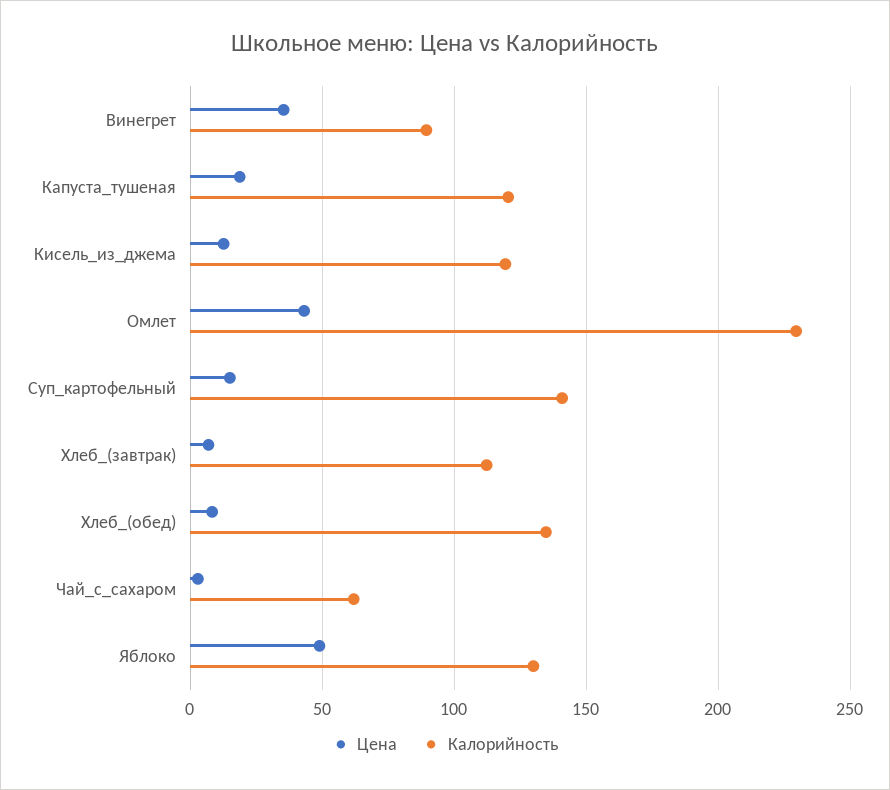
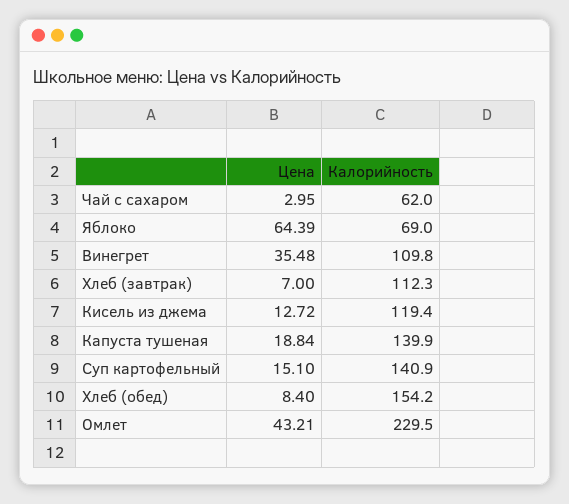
  {
    "Цена": {
      "Винегрет": 35.48,
      "Капуста_тушеная": 18.84,
      "Кисель_из_джема": 12.72,
      "Омлет": 43.21,
      "Суп_картофельный": 15.1,
      "Хлеб_(завтрак)": 7,
      "Хлеб_(обед)": 8.4,
      "Чай_с_сахаром": 2.95,
-     "Яблоко": 50
+     "Яблоко": 64.39
    },
    "Калорийность": {
-     "Винегрет": 90,
+     "Винегрет": 109.8,
-     "Капуста_тушеная": 120,
+     "Капуста_тушеная": 139.9,
      "Кисель_из_джема": 119.4,
      "Омлет": 229.5,
      "Суп_картофельный": 140.9,
      "Хлеб_(завтрак)": 112.3,
-     "Хлеб_(обед)": 135,
+     "Хлеб_(обед)": 154.2,
      "Чай_с_сахаром": 62,
-     "Яблоко": 130
+     "Яблоко": 69
    }
  }

